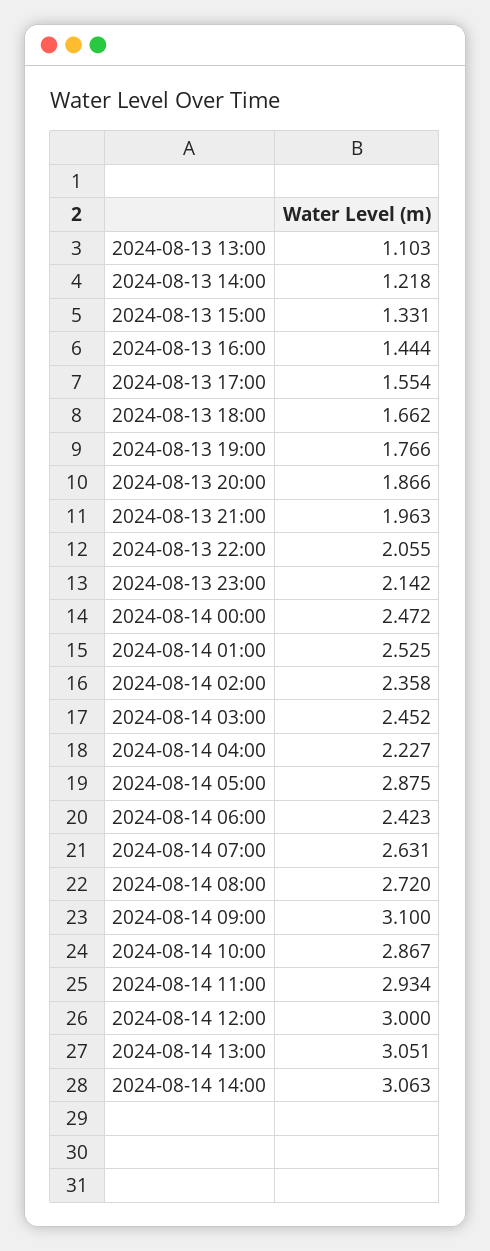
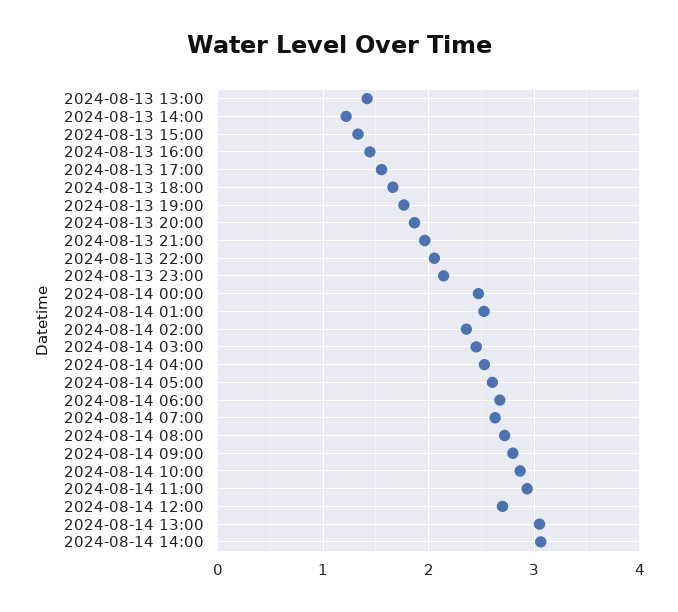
  {
-   "2024-08-13 13:00": 1.103,
+   "2024-08-13 13:00": 1.4,
    "2024-08-13 14:00": 1.218,
    "2024-08-13 15:00": 1.331,
    "2024-08-13 16:00": 1.444,
    "2024-08-13 17:00": 1.554,
    "2024-08-13 18:00": 1.662,
    "2024-08-13 19:00": 1.766,
    "2024-08-13 20:00": 1.866,
    "2024-08-13 21:00": 1.963,
    "2024-08-13 22:00": 2.055,
    "2024-08-13 23:00": 2.142,
    "2024-08-14 00:00": 2.472,
    "2024-08-14 01:00": 2.525,
    "2024-08-14 02:00": 2.358,
    "2024-08-14 03:00": 2.452,
-   "2024-08-14 04:00": 2.227,
+   "2024-08-14 04:00": 2.5,
-   "2024-08-14 05:00": 2.875,
+   "2024-08-14 05:00": 2.6,
-   "2024-08-14 06:00": 2.423,
+   "2024-08-14 06:00": 2.7,
    "2024-08-14 07:00": 2.631,
    "2024-08-14 08:00": 2.72,
-   "2024-08-14 09:00": 3.1,
+   "2024-08-14 09:00": 2.8,
    "2024-08-14 10:00": 2.867,
    "2024-08-14 11:00": 2.934,
-   "2024-08-14 12:00": 3,
+   "2024-08-14 12:00": 2.7,
    "2024-08-14 13:00": 3.051,
    "2024-08-14 14:00": 3.063
  }

